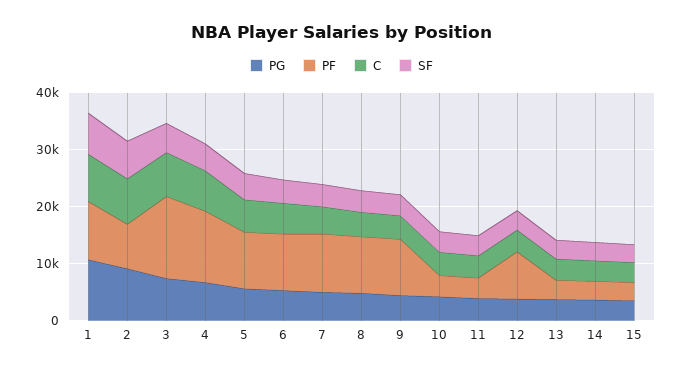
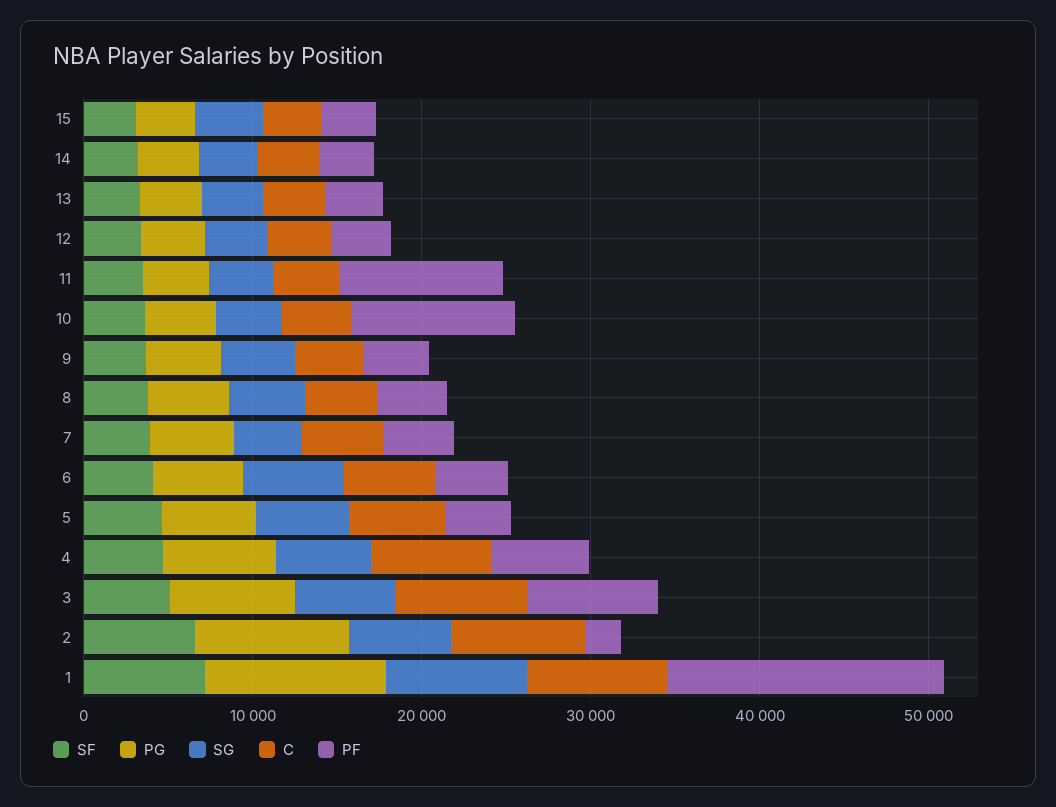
  {
    "PG": {
      "1": 10000,
      "2": 10000,
      "3": 8000,
      "4": 6000,
      "5": 6000,
      "6": 6000,
      "7": 6000,
      "8": 4000,
      "9": 4000,
      "10": 4000,
      "11": 4000,
      "12": 4000,
      "13": 4000,
      "14": 4000,
      "15": 4000
    },
    "PF": {
-     "1": 10000,
+     "1": 16000,
-     "2": 8000,
+     "2": 2000,
-     "3": 14000,
+     "3": 8000,
-     "4": 12000,
+     "4": 6000,
-     "5": 10000,
+     "5": 4000,
-     "6": 10000,
+     "6": 4000,
-     "7": 10000,
+     "7": 4000,
-     "8": 10000,
+     "8": 4000,
-     "9": 10000,
+     "9": 4000,
-     "10": 4000,
+     "10": 10000,
-     "11": 4000,
+     "11": 10000,
-     "12": 8000,
+     "12": 4000,
      "13": 4000,
      "14": 4000,
      "15": 4000
    },
    "C": {
      "1": 8000,
      "2": 8000,
      "3": 8000,
      "4": 8000,
      "5": 6000,
      "6": 6000,
      "7": 4000,
      "8": 4000,
      "9": 4000,
      "10": 4000,
      "11": 4000,
      "12": 4000,
      "13": 4000,
      "14": 4000,
      "15": 4000
    },
    "SF": {
      "1": 8000,
      "2": 6000,
      "3": 6000,
      "4": 4000,
      "5": 4000,
      "6": 4000,
      "7": 4000,
      "8": 4000,
      "9": 4000,
      "10": 4000,
      "11": 4000,
      "12": 4000,
      "13": 4000,
      "14": 4000,
      "15": 4000
-   }
+   },
+   "SG": {
+     "15": 4000,
+     "14": 4000,
+     "13": 4000,
+     "12": 4000,
+     "11": 4000,
+     "10": 4000,
+     "9": 4000,
+     "8": 4000,
+     "7": 4000,
+     "6": 6000,
+     "5": 6000,
+     "4": 6000,
+     "3": 6000,
+     "2": 6000,
+     "1": 8000
+   }
  }

